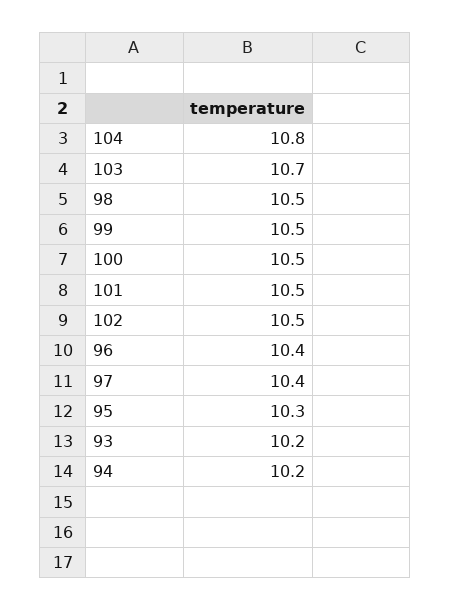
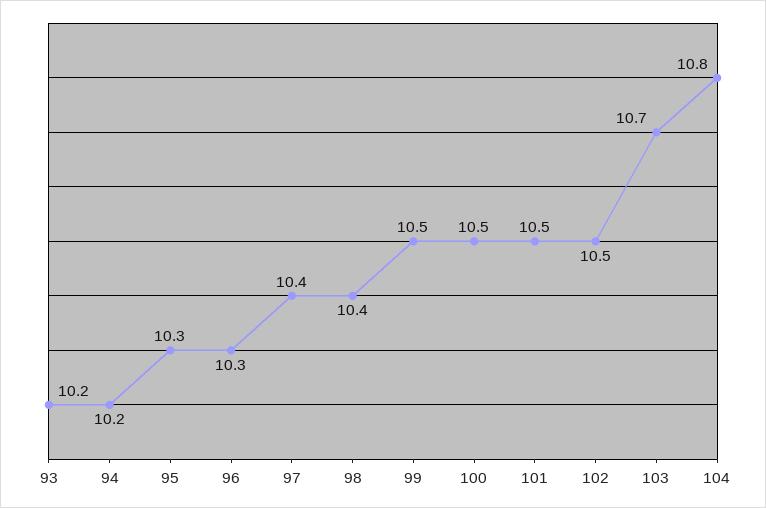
  {
    "104": 10.8,
    "103": 10.7,
-   "98": 10.5,
+   "98": 10.4,
    "99": 10.5,
    "100": 10.5,
    "101": 10.5,
    "102": 10.5,
-   "96": 10.4,
+   "96": 10.3,
    "97": 10.4,
    "95": 10.3,
    "93": 10.2,
    "94": 10.2
  }

